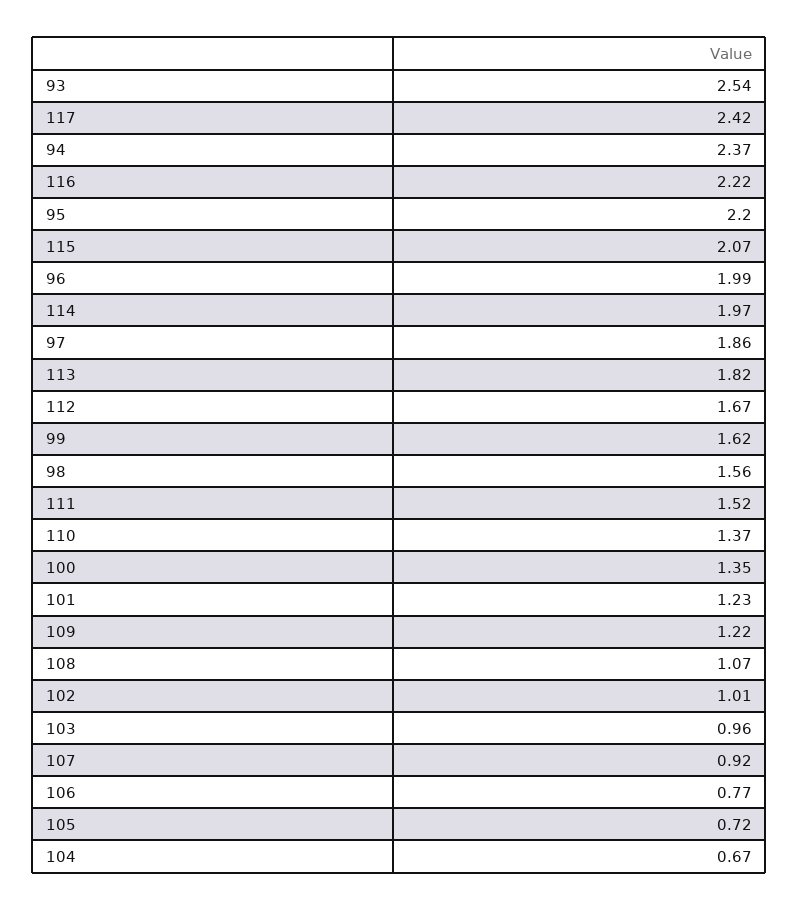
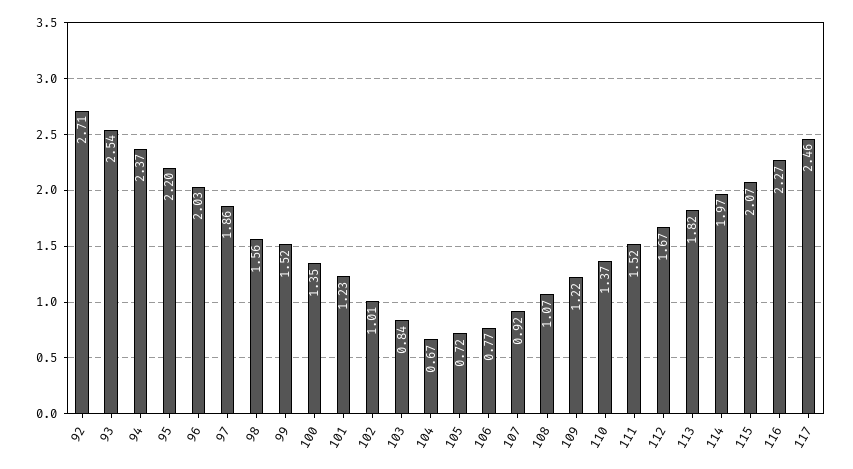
  {
    "93": 2.54,
-   "117": 2.42,
+   "117": 2.46,
    "94": 2.37,
-   "116": 2.22,
+   "116": 2.27,
    "95": 2.2,
    "115": 2.07,
-   "96": 1.99,
+   "96": 2.03,
    "114": 1.97,
    "97": 1.86,
    "113": 1.82,
    "112": 1.67,
-   "99": 1.62,
+   "99": 1.52,
    "98": 1.56,
    "111": 1.52,
    "110": 1.37,
    "100": 1.35,
    "101": 1.23,
    "109": 1.22,
    "108": 1.07,
    "102": 1.01,
-   "103": 0.96,
+   "103": 0.84,
    "107": 0.92,
    "106": 0.77,
    "105": 0.72,
-   "104": 0.67
+   "104": 0.67,
+   "92": 2.71
  }

